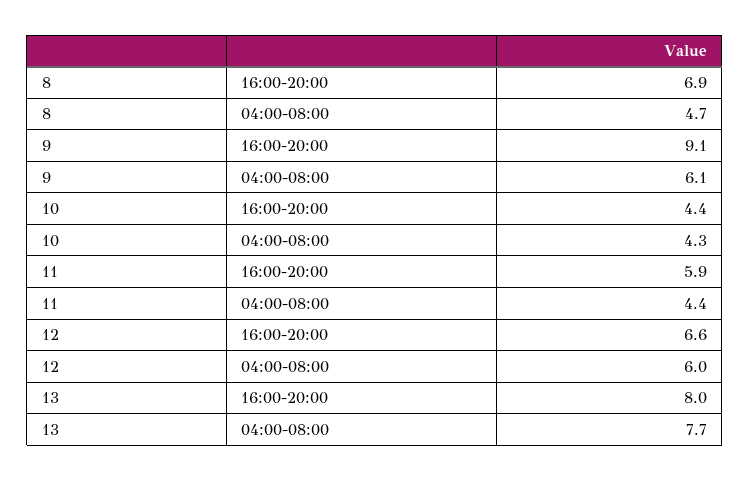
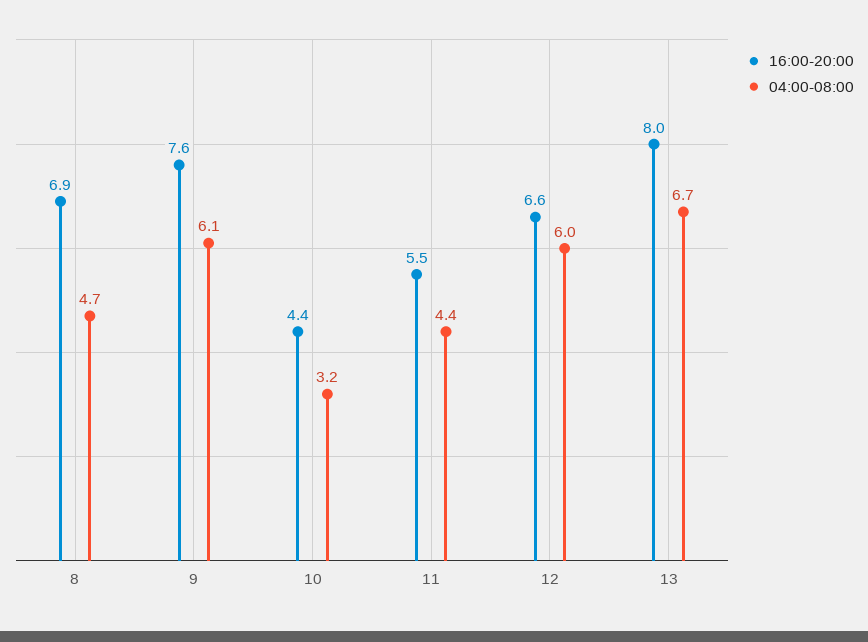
  {
    "16:00-20:00": {
      "8": 6.9,
-     "9": 9.1,
+     "9": 7.6,
      "10": 4.4,
-     "11": 5.9,
+     "11": 5.5,
      "12": 6.6,
      "13": 8
    },
    "04:00-08:00": {
      "8": 4.7,
      "9": 6.1,
-     "10": 4.3,
+     "10": 3.2,
      "11": 4.4,
      "12": 6,
-     "13": 7.7
+     "13": 6.7
    }
  }

